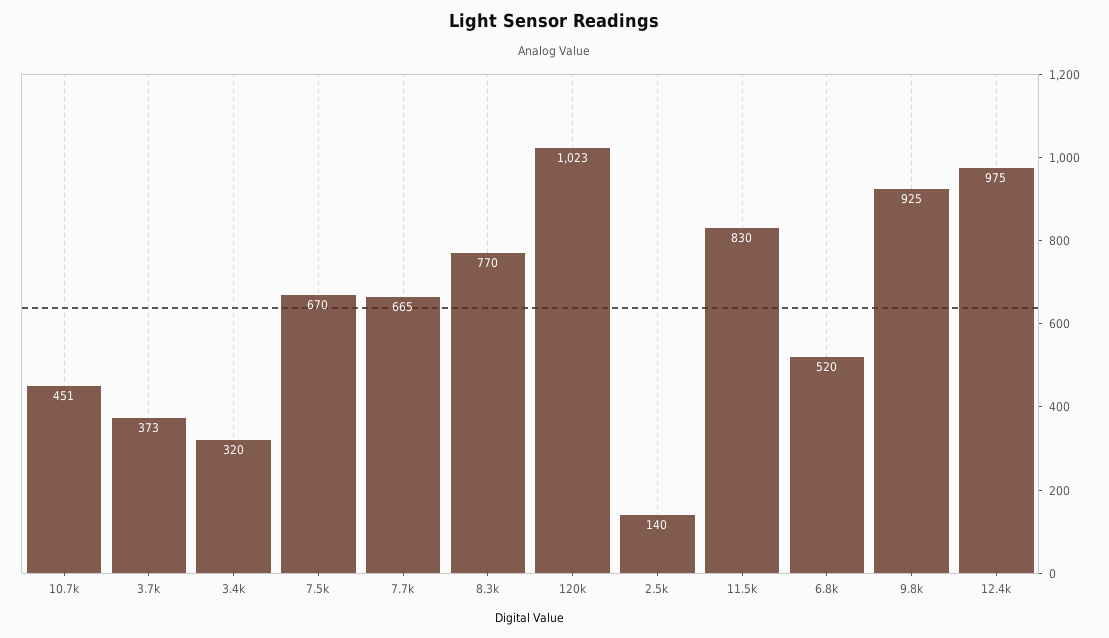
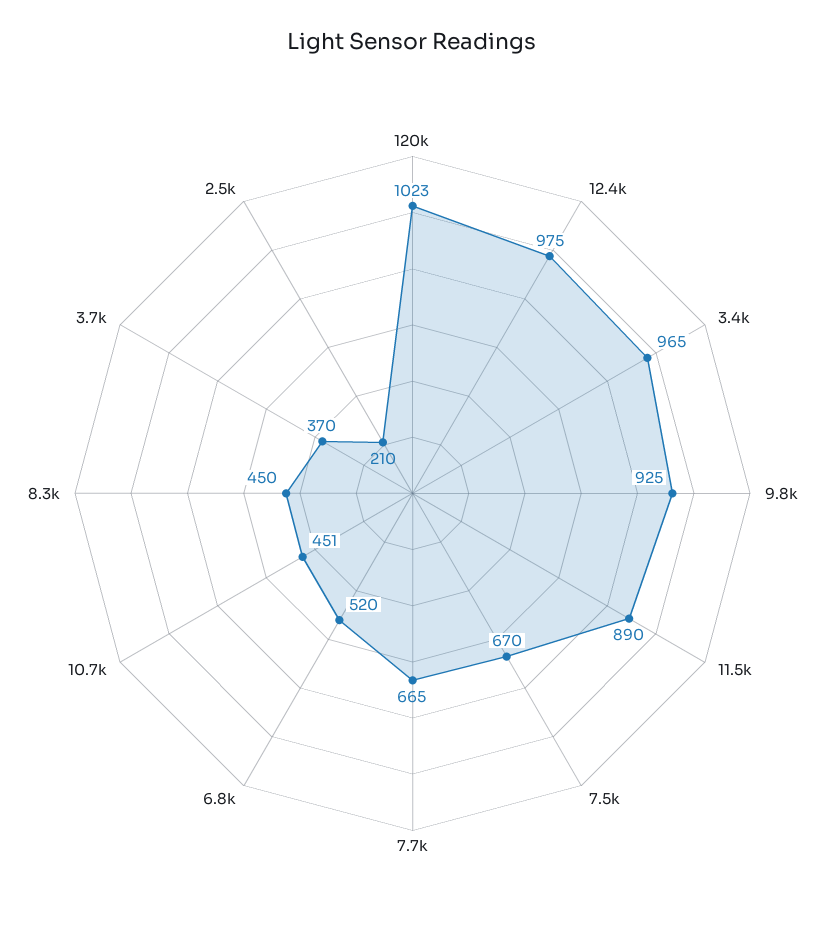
  {
    "10.7k": 451,
-   "3.7k": 373,
+   "3.7k": 370,
-   "3.4k": 320,
+   "3.4k": 965,
    "7.5k": 670,
    "7.7k": 665,
-   "8.3k": 770,
+   "8.3k": 450,
    "120k": 1023,
-   "2.5k": 140,
+   "2.5k": 210,
-   "11.5k": 830,
+   "11.5k": 890,
    "6.8k": 520,
    "9.8k": 925,
    "12.4k": 975
  }

